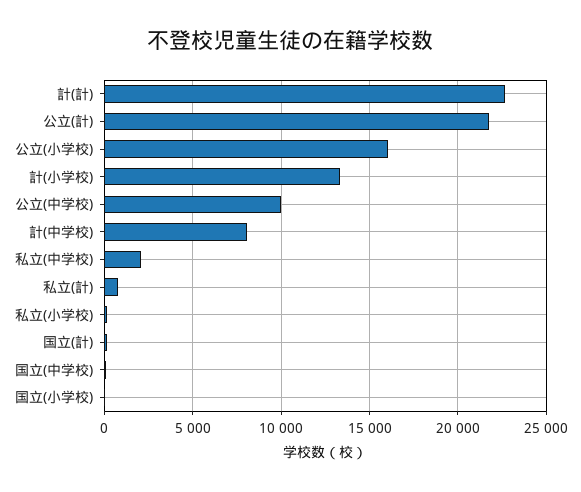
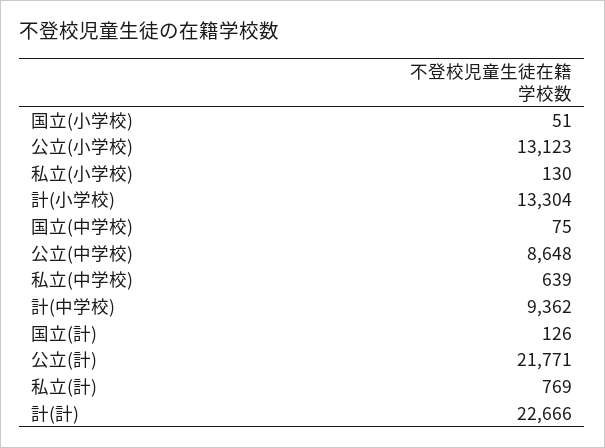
  {
    "計(計)": 22666,
    "公立(計)": 21771,
-   "公立(小学校)": 16000,
+   "公立(小学校)": 13123,
    "計(小学校)": 13304,
-   "公立(中学校)": 10000,
+   "公立(中学校)": 8648,
-   "計(中学校)": 8000,
+   "計(中学校)": 9362,
-   "私立(中学校)": 2000,
+   "私立(中学校)": 639,
    "私立(計)": 769,
    "私立(小学校)": 130,
    "国立(計)": 126,
    "国立(中学校)": 75,
    "国立(小学校)": 51
  }

